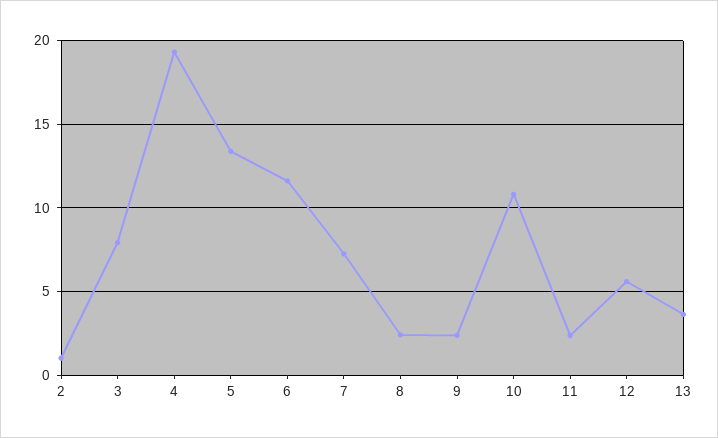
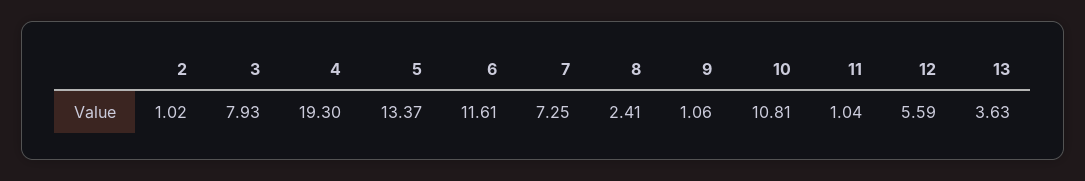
  {
    "2": 1.02,
    "3": 7.93,
    "4": 19.3,
    "5": 13.37,
    "6": 11.61,
    "7": 7.25,
    "8": 2.41,
-   "9": 2.5,
+   "9": 1.06,
    "10": 10.81,
-   "11": 2.5,
+   "11": 1.04,
    "12": 5.59,
    "13": 3.63
  }

